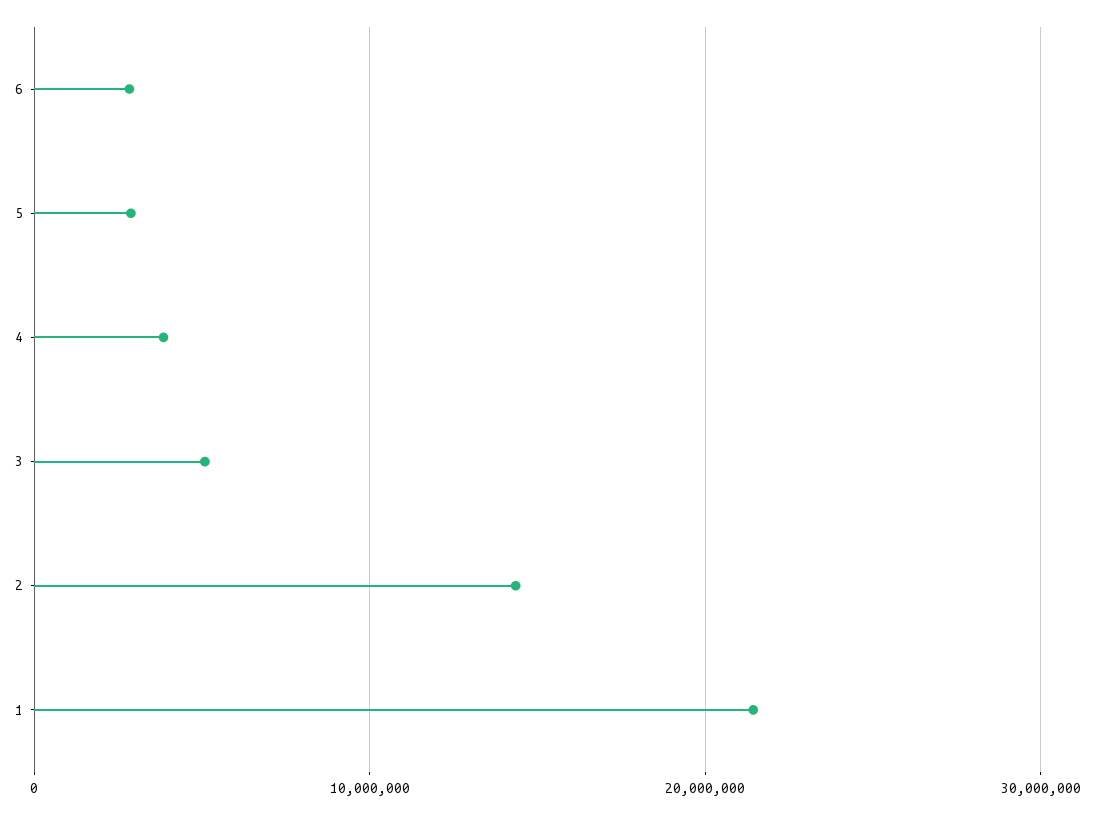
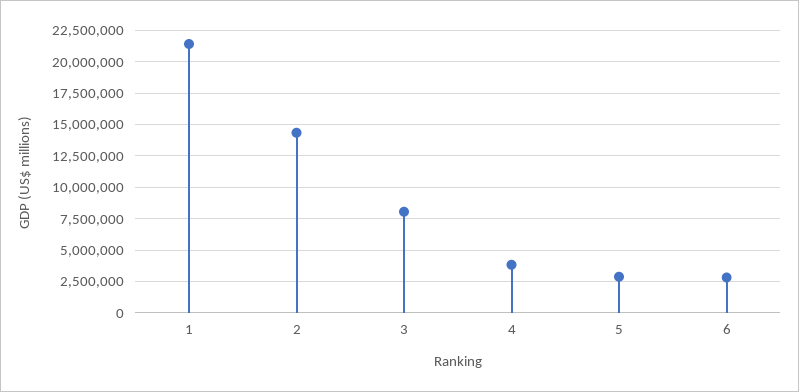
  {
    "6": 3000000,
    "5": 3000000,
    "4": 4000000,
-   "3": 5000000,
+   "3": 8000000,
    "2": 14500000,
    "1": 21500000
  }

